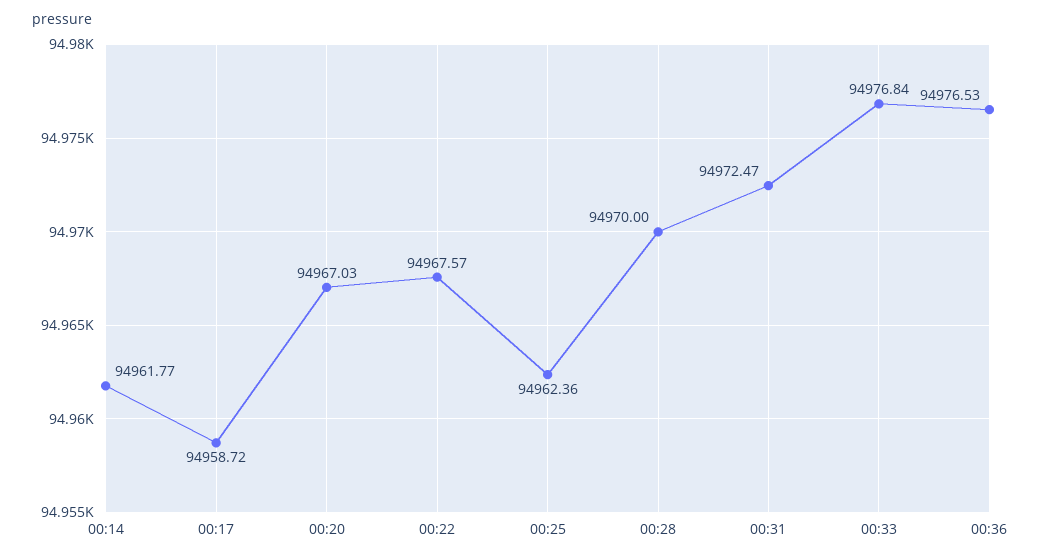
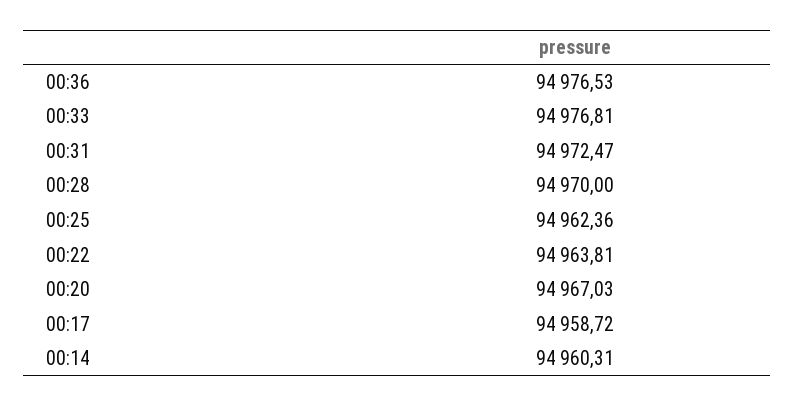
  {
-   "00:14": 94961.77,
+   "00:14": 94960.31,
    "00:17": 94958.72,
    "00:20": 94967.03,
-   "00:22": 94967.57,
+   "00:22": 94963.81,
    "00:25": 94962.36,
    "00:28": 94970,
    "00:31": 94972.47,
-   "00:33": 94976.84,
+   "00:33": 94976.81,
    "00:36": 94976.53
  }

